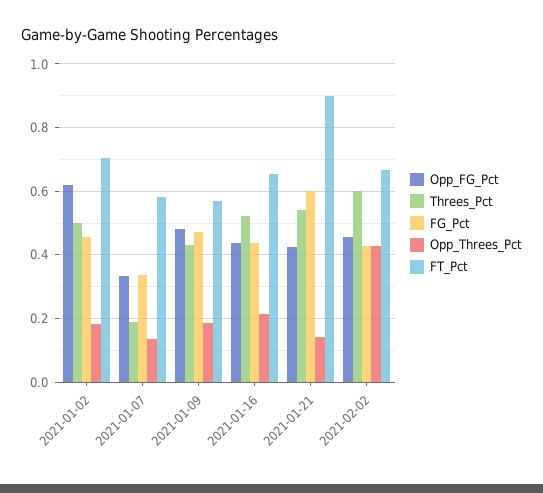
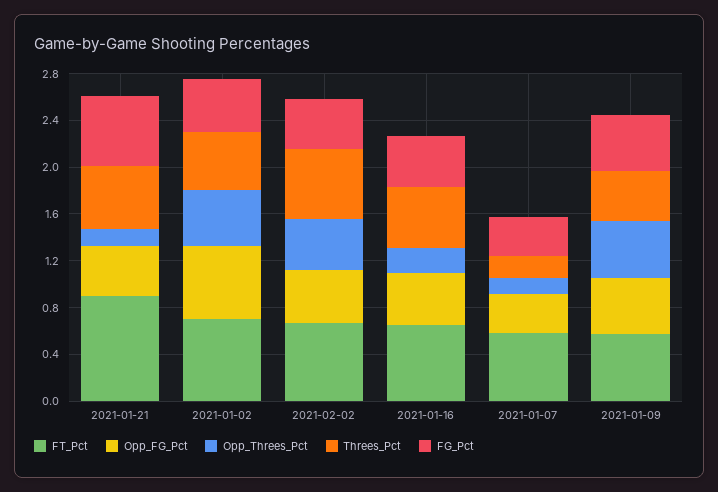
  {
    "Opp_FG_Pct": {
      "2021-01-02": 0.62,
      "2021-01-07": 0.34,
      "2021-01-09": 0.48,
      "2021-01-16": 0.44,
      "2021-01-21": 0.42,
      "2021-02-02": 0.46
    },
    "Threes_Pct": {
      "2021-01-02": 0.5,
      "2021-01-07": 0.18,
      "2021-01-09": 0.44,
      "2021-01-16": 0.52,
      "2021-01-21": 0.54,
      "2021-02-02": 0.6
    },
    "FG_Pct": {
      "2021-01-02": 0.46,
      "2021-01-07": 0.34,
      "2021-01-09": 0.48,
      "2021-01-16": 0.44,
      "2021-01-21": 0.6,
      "2021-02-02": 0.42
    },
    "Opp_Threes_Pct": {
-     "2021-01-02": 0.18,
+     "2021-01-02": 0.5,
      "2021-01-07": 0.14,
-     "2021-01-09": 0.18,
+     "2021-01-09": 0.5,
      "2021-01-16": 0.22,
      "2021-01-21": 0.14,
      "2021-02-02": 0.42
    },
    "FT_Pct": {
      "2021-01-02": 0.7,
      "2021-01-07": 0.58,
      "2021-01-09": 0.58,
      "2021-01-16": 0.66,
      "2021-01-21": 0.9,
      "2021-02-02": 0.66
    }
  }

